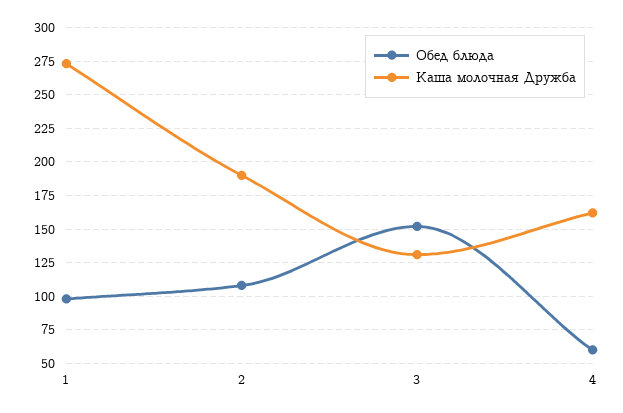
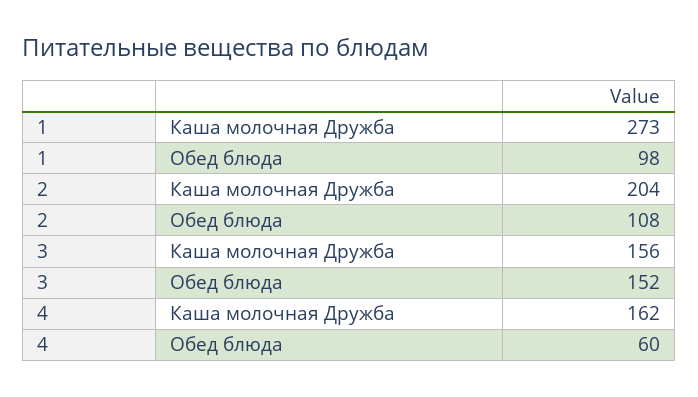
  {
    "Обед блюда": {
      "1": 98,
      "2": 108,
      "3": 152,
      "4": 60
    },
    "Каша молочная Дружба": {
      "1": 273,
-     "2": 190,
+     "2": 204,
-     "3": 130,
+     "3": 156,
      "4": 162
    }
  }

